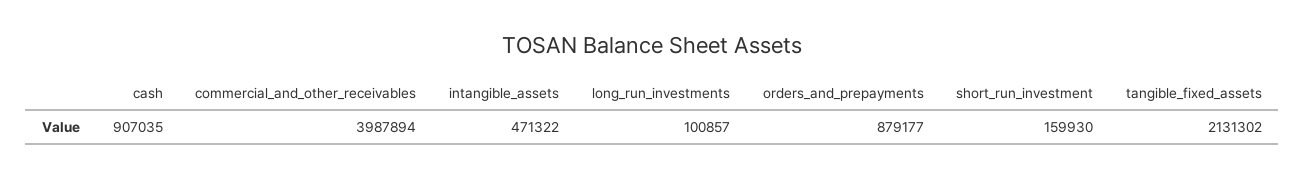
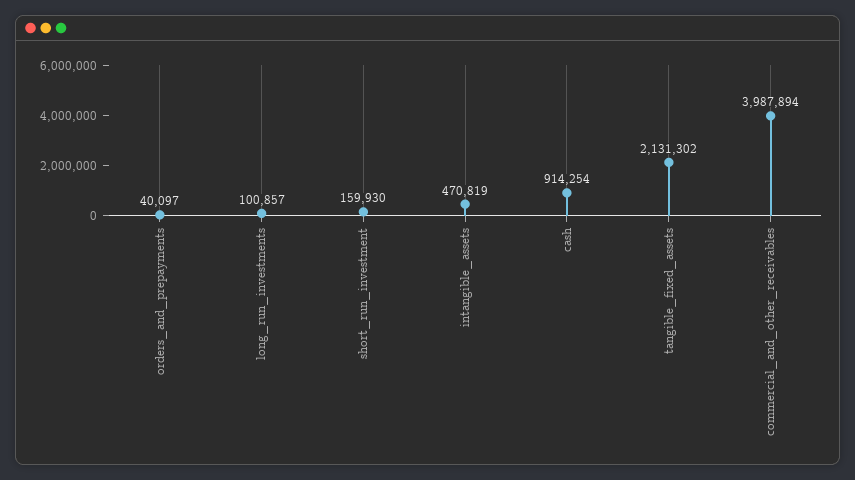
  {
-   "cash": 907035,
+   "cash": 914254,
    "commercial_and_other_receivables": 3987894,
-   "intangible_assets": 471322,
+   "intangible_assets": 470819,
    "long_run_investments": 100857,
-   "orders_and_prepayments": 879177,
+   "orders_and_prepayments": 40097,
    "short_run_investment": 159930,
    "tangible_fixed_assets": 2131302
  }

